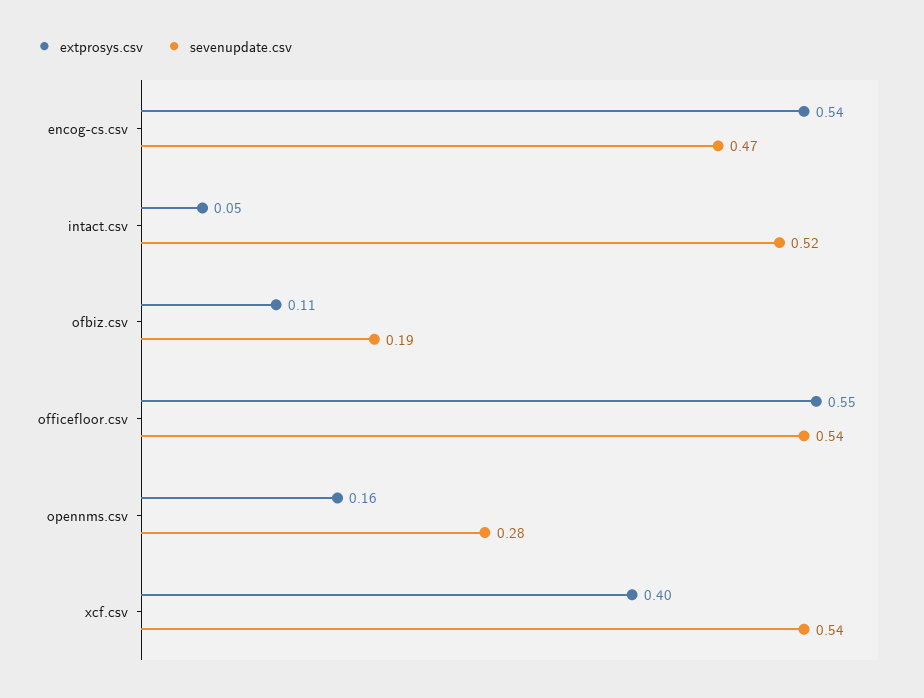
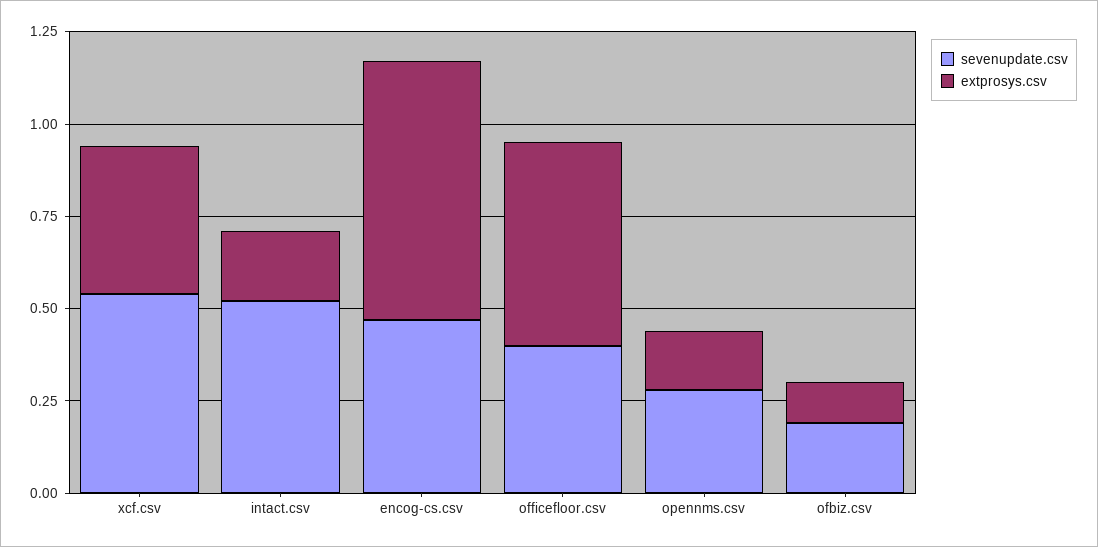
  {
    "extprosys.csv": {
-     "encog-cs.csv": 0.54,
+     "encog-cs.csv": 0.7,
-     "intact.csv": 0.05,
+     "intact.csv": 0.2,
      "ofbiz.csv": 0.11,
      "officefloor.csv": 0.55,
      "opennms.csv": 0.16,
      "xcf.csv": 0.4
    },
    "sevenupdate.csv": {
      "encog-cs.csv": 0.47,
      "intact.csv": 0.52,
      "ofbiz.csv": 0.19,
-     "officefloor.csv": 0.54,
+     "officefloor.csv": 0.4,
      "opennms.csv": 0.28,
      "xcf.csv": 0.54
    }
  }

